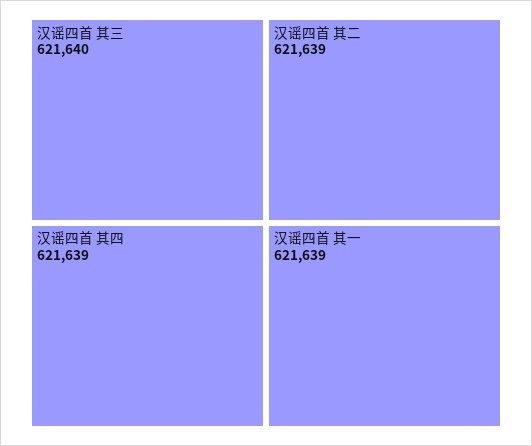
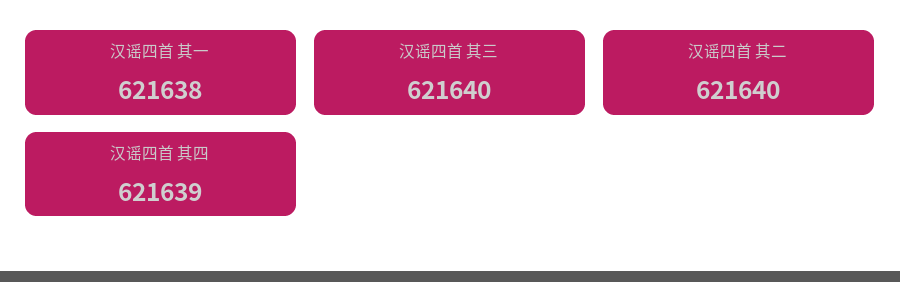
  {
    "汉谣四首 其三": 621640,
    "汉谣四首 其四": 621639,
-   "汉谣四首 其二": 621639,
+   "汉谣四首 其二": 621640,
-   "汉谣四首 其一": 621639
+   "汉谣四首 其一": 621638
  }

